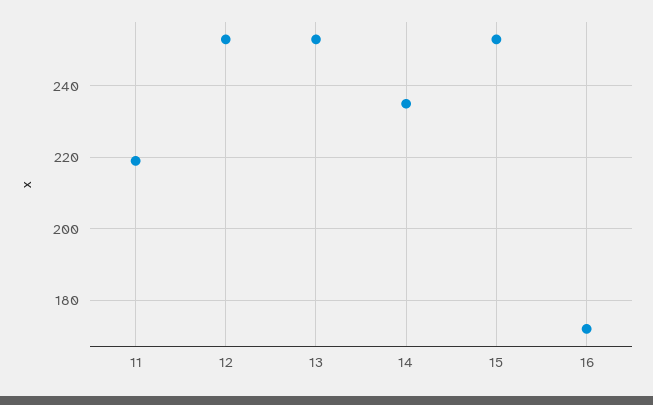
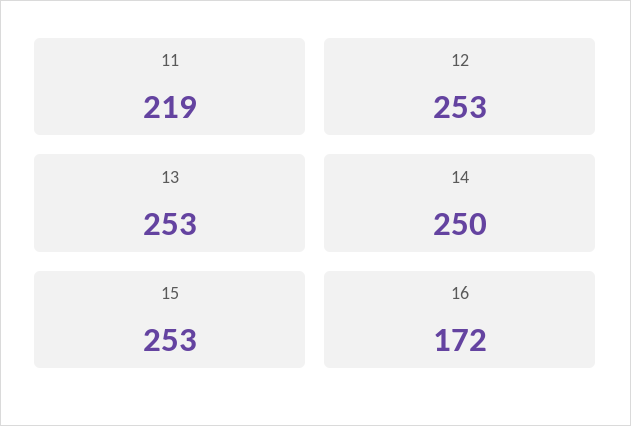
  {
    "11": 219,
    "12": 253,
    "13": 253,
-   "14": 235,
+   "14": 250,
    "15": 253,
    "16": 172
  }

